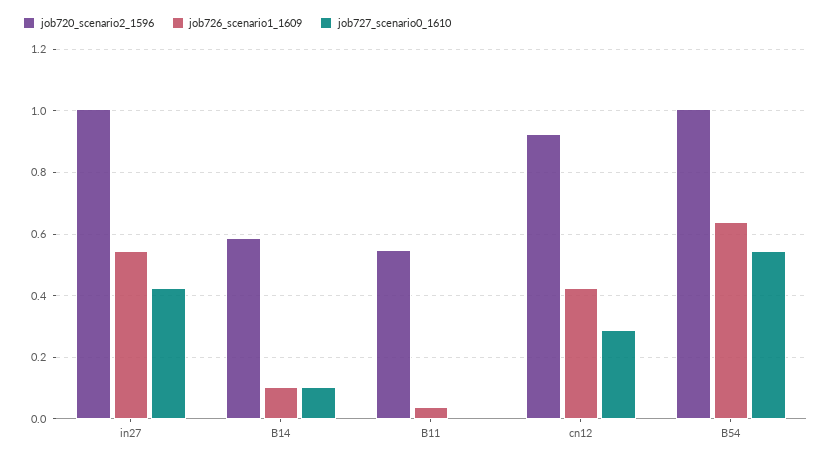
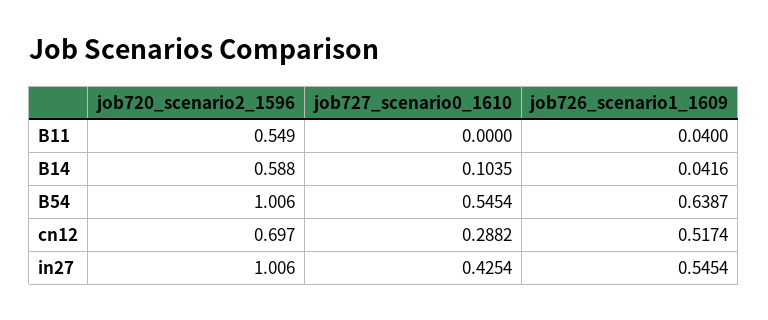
  {
    "job720_scenario2_1596": {
      "in27": 1.006,
      "B14": 0.588,
      "B11": 0.549,
-     "cn12": 0.92,
+     "cn12": 0.697,
      "B54": 1.006
    },
    "job726_scenario1_1609": {
      "in27": 0.5454,
-     "B14": 0.1,
+     "B14": 0.0416,
      "B11": 0.04,
-     "cn12": 0.42,
+     "cn12": 0.5174,
      "B54": 0.6387
    },
    "job727_scenario0_1610": {
      "in27": 0.4254,
      "B14": 0.1035,
      "B11": 0,
      "cn12": 0.2882,
      "B54": 0.5454
    }
  }

